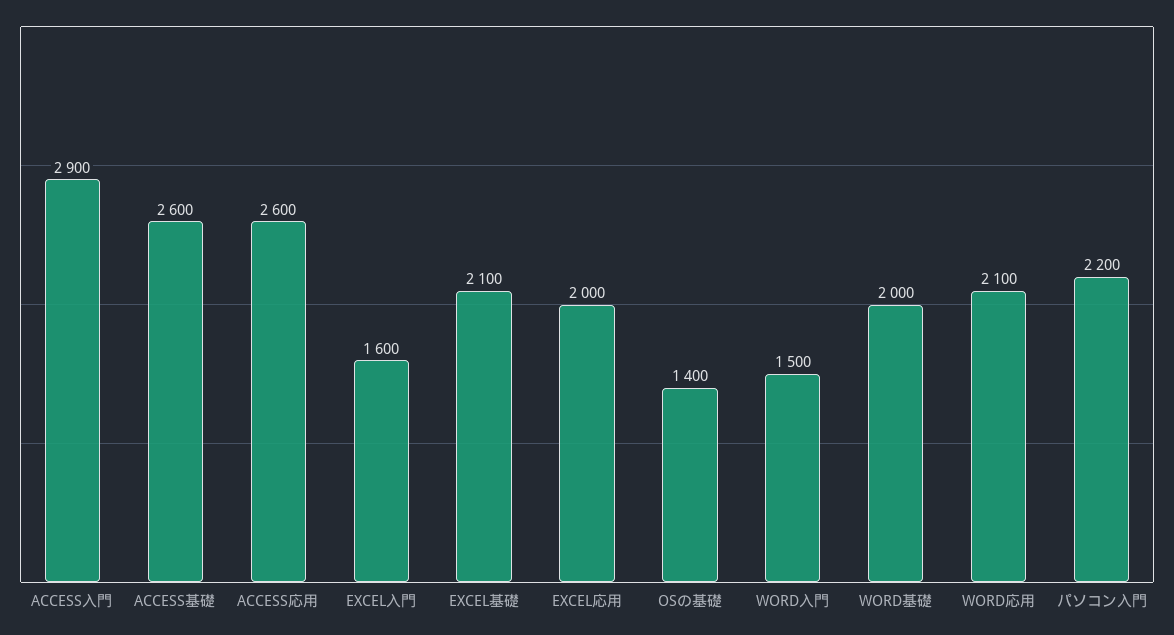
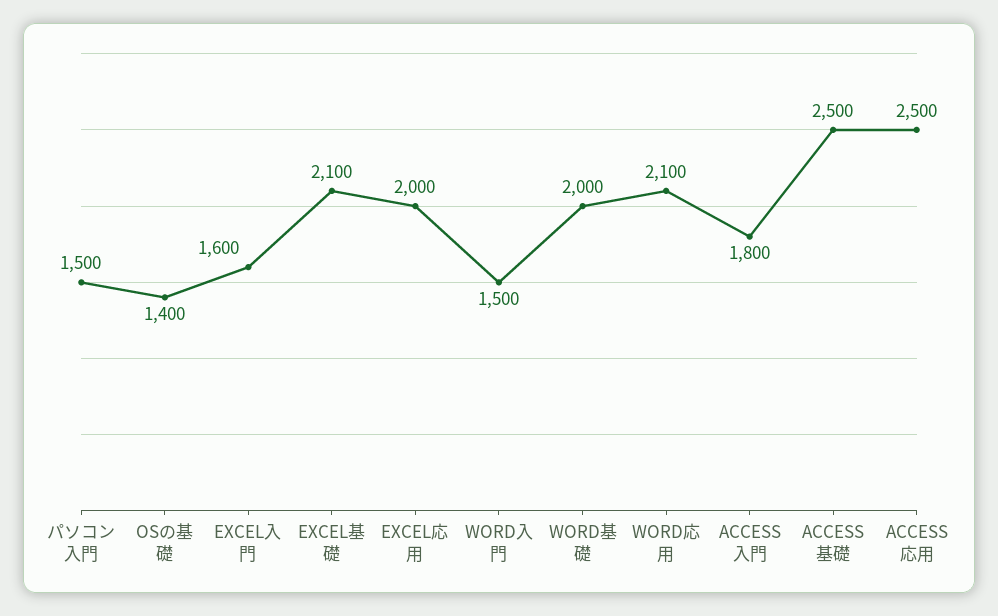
  {
-   "ACCESS入門": 2900,
+   "ACCESS入門": 1800,
-   "ACCESS基礎": 2600,
+   "ACCESS基礎": 2500,
-   "ACCESS応用": 2600,
+   "ACCESS応用": 2500,
    "EXCEL入門": 1600,
    "EXCEL基礎": 2100,
    "EXCEL応用": 2000,
    "OSの基礎": 1400,
    "WORD入門": 1500,
    "WORD基礎": 2000,
    "WORD応用": 2100,
-   "パソコン入門": 2200
+   "パソコン入門": 1500
  }

